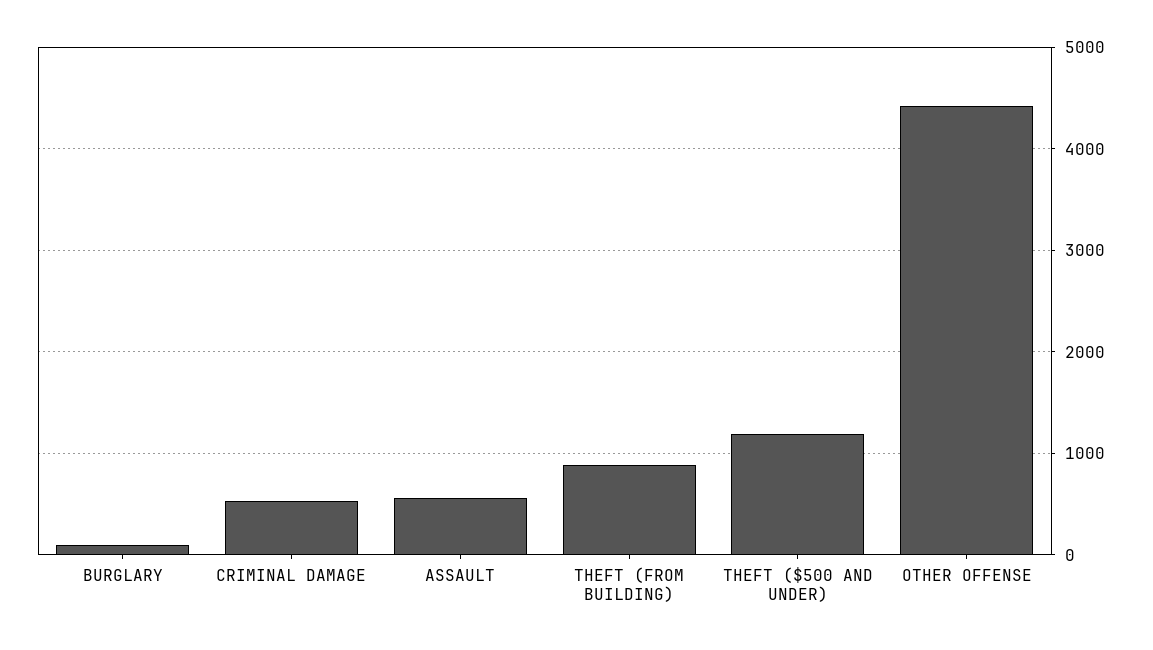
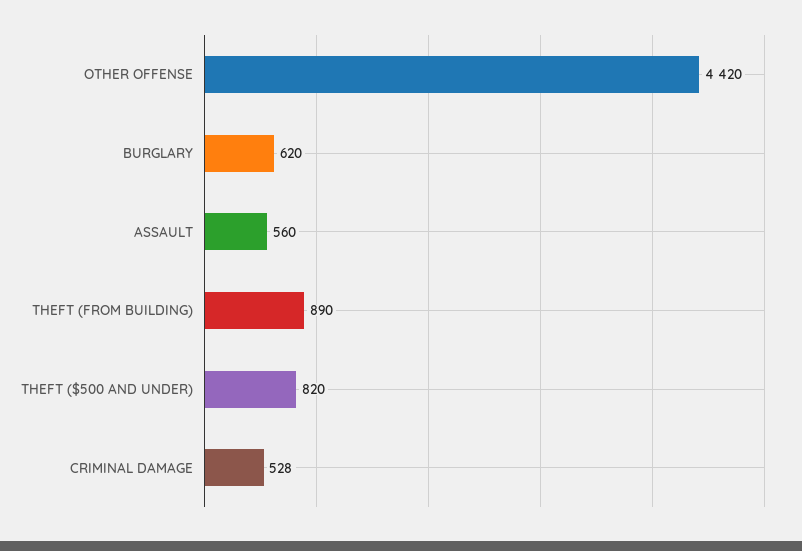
  {
-   "BURGLARY": 100,
+   "BURGLARY": 620,
    "CRIMINAL DAMAGE": 528,
    "ASSAULT": 560,
    "THEFT (FROM BUILDING)": 890,
-   "THEFT ($500 AND UNDER)": 1200,
+   "THEFT ($500 AND UNDER)": 820,
    "OTHER OFFENSE": 4420
  }

